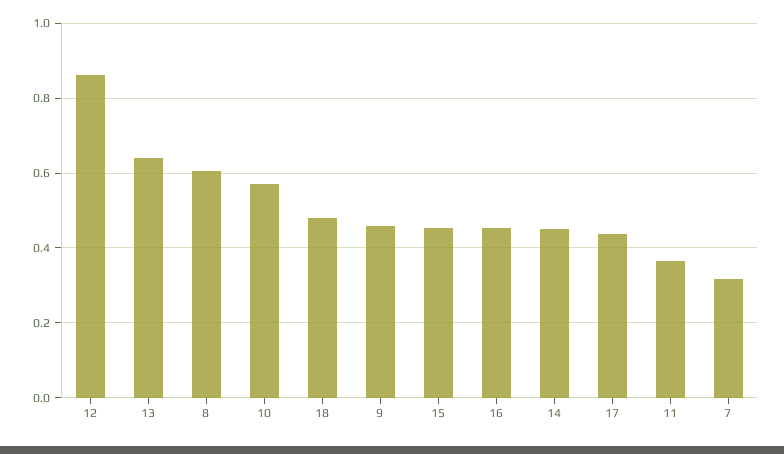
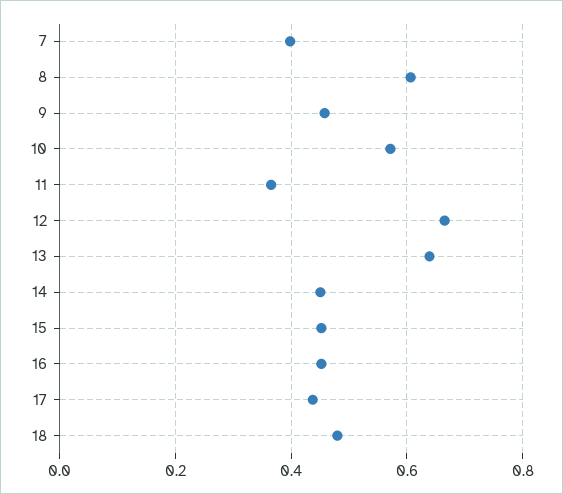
  {
-   "12": 0.86,
+   "12": 0.66,
    "13": 0.64,
    "8": 0.6,
    "10": 0.58,
    "18": 0.48,
    "9": 0.46,
    "15": 0.46,
    "16": 0.46,
    "14": 0.46,
    "17": 0.44,
    "11": 0.36,
-   "7": 0.32
+   "7": 0.4
  }

